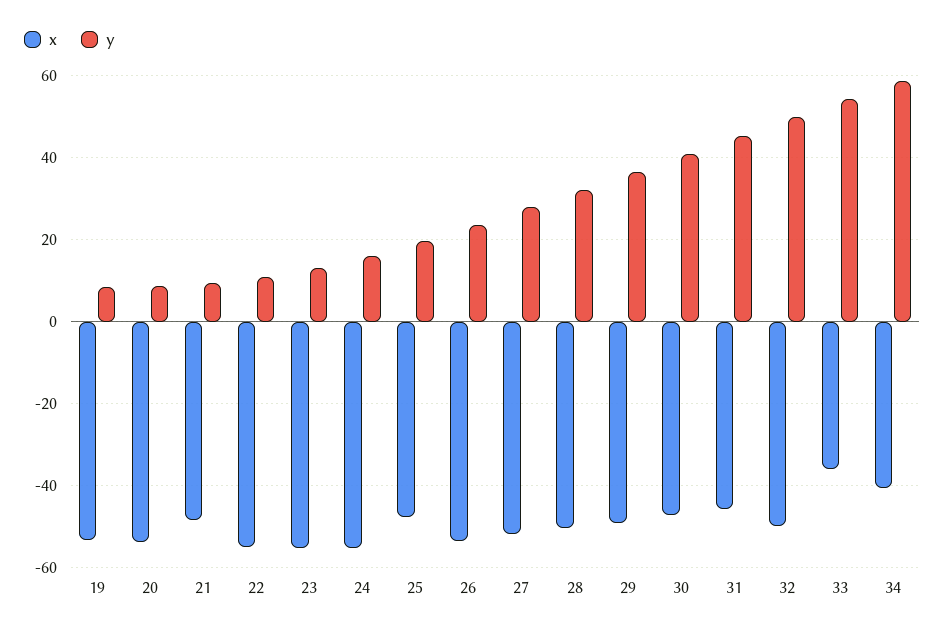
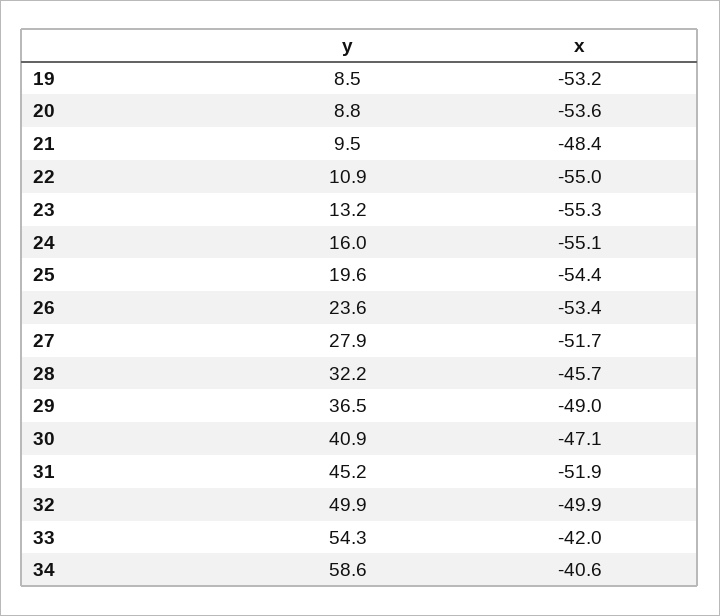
  {
    "x": {
      "19": -53.2,
      "20": -53.6,
      "21": -48.4,
      "22": -55,
      "23": -55.3,
      "24": -55.1,
-     "25": -48,
+     "25": -54.4,
      "26": -53.4,
      "27": -51.7,
-     "28": -50,
+     "28": -45.7,
      "29": -49,
      "30": -47.1,
-     "31": -46,
+     "31": -51.9,
      "32": -49.9,
-     "33": -36,
+     "33": -42,
      "34": -40.6
    },
    "y": {
      "19": 8.5,
      "20": 8.8,
      "21": 9.5,
      "22": 10.9,
      "23": 13.2,
      "24": 16,
      "25": 19.6,
      "26": 23.6,
      "27": 27.9,
      "28": 32.2,
      "29": 36.5,
      "30": 40.9,
      "31": 45.2,
      "32": 49.9,
      "33": 54.3,
      "34": 58.6
    }
  }

